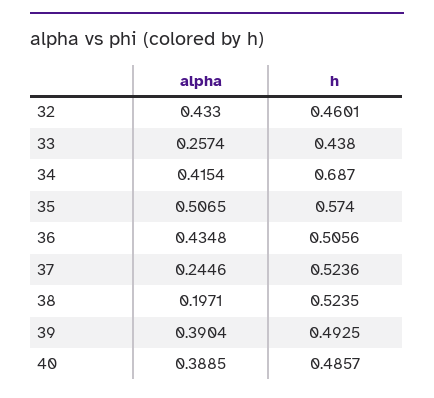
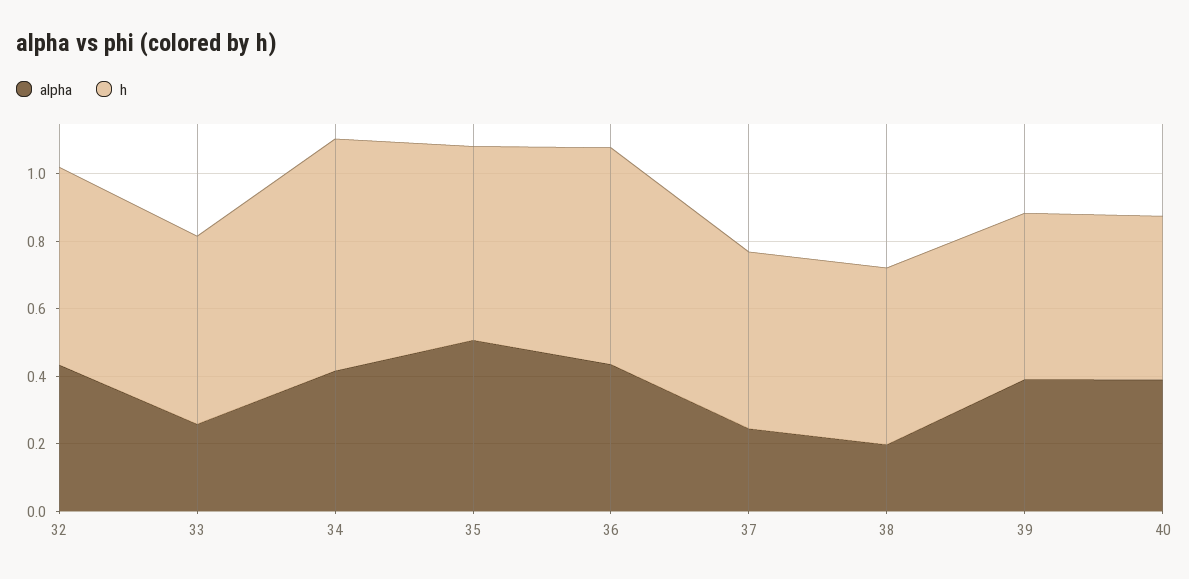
  {
    "alpha": {
      "32": 0.433,
      "33": 0.2574,
      "34": 0.4154,
      "35": 0.5065,
      "36": 0.4348,
      "37": 0.2446,
      "38": 0.1971,
      "39": 0.3904,
      "40": 0.3885
    },
    "h": {
-     "32": 0.4601,
+     "32": 0.6,
-     "33": 0.438,
+     "33": 0.55,
      "34": 0.687,
      "35": 0.574,
-     "36": 0.5056,
+     "36": 0.65,
      "37": 0.5236,
      "38": 0.5235,
      "39": 0.4925,
      "40": 0.4857
    }
  }

